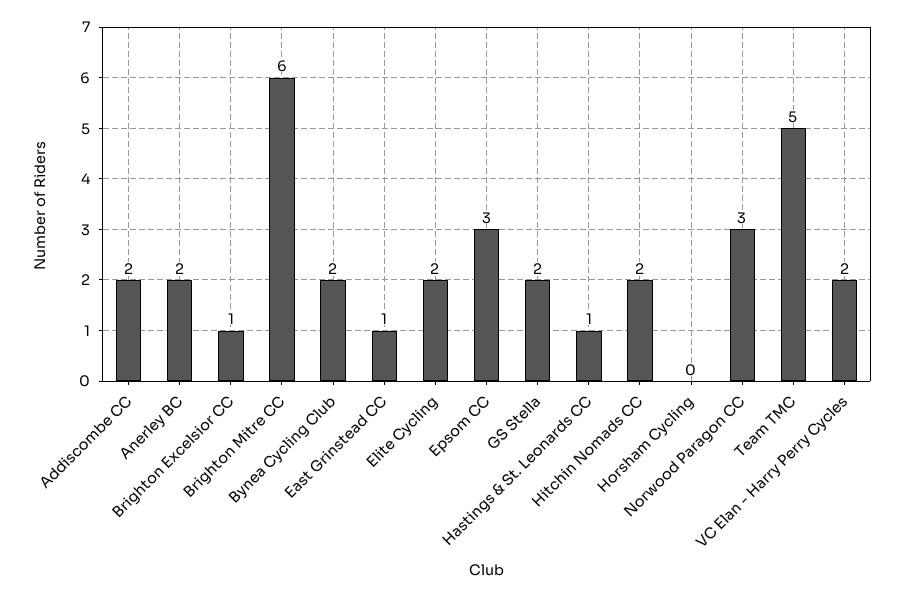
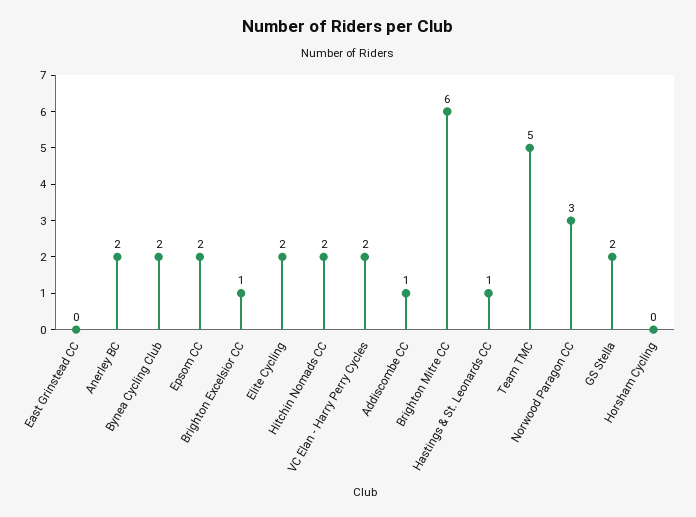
  {
-   "Addiscombe CC": 2,
+   "Addiscombe CC": 1,
    "Anerley BC": 2,
    "Brighton Excelsior CC": 1,
    "Brighton Mitre CC": 6,
    "Bynea Cycling Club": 2,
-   "East Grinstead CC": 1,
+   "East Grinstead CC": 0,
    "Elite Cycling": 2,
-   "Epsom CC": 3,
+   "Epsom CC": 2,
    "GS Stella": 2,
    "Hastings & St. Leonards CC": 1,
    "Hitchin Nomads CC": 2,
    "Horsham Cycling": 0,
    "Norwood Paragon CC": 3,
    "Team TMC": 5,
    "VC Elan - Harry Perry Cycles": 2
  }

